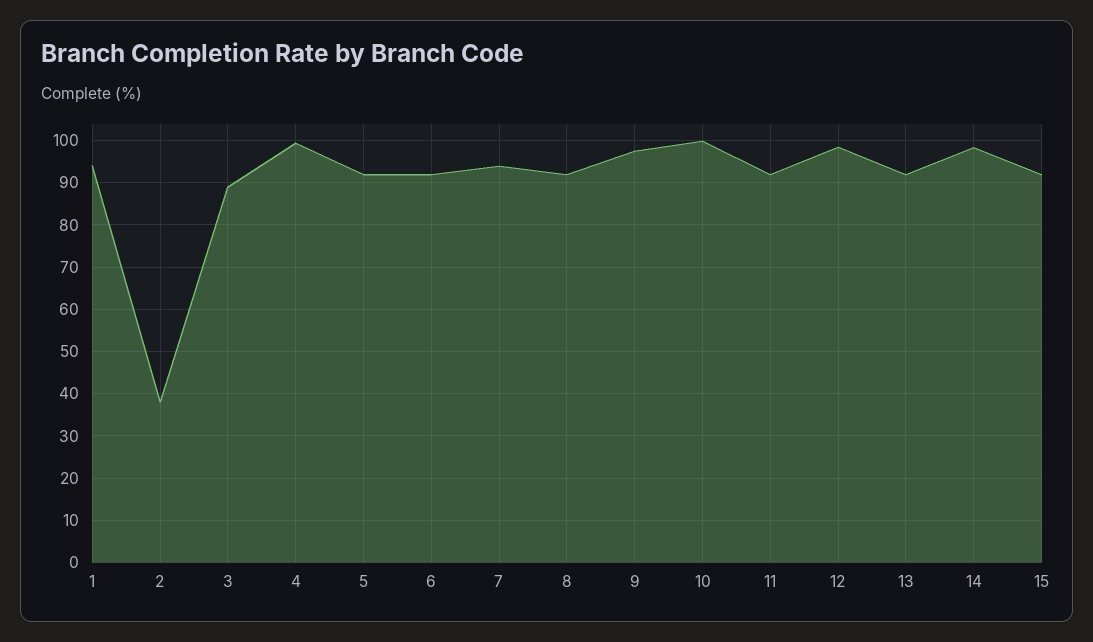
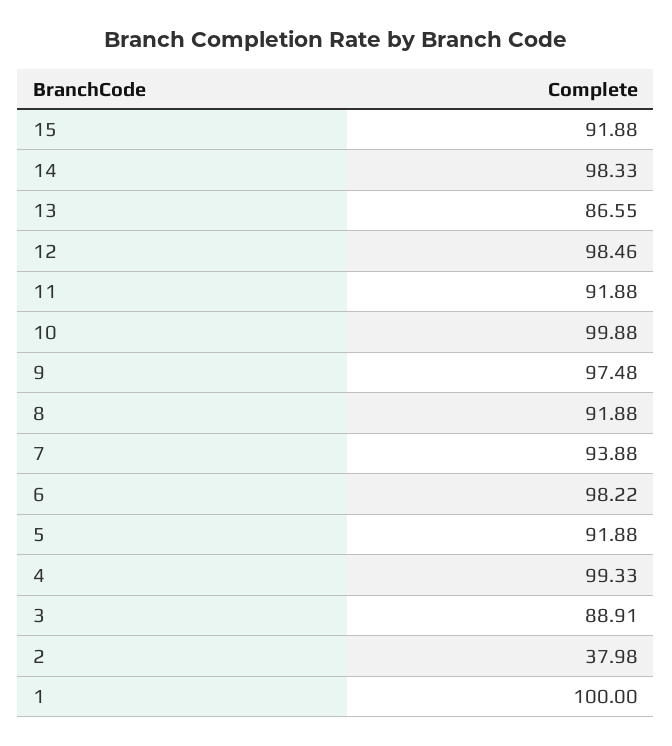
  {
-   "1": 94,
+   "1": 100,
    "2": 37.98,
    "3": 88.91,
    "4": 99.33,
    "5": 91.88,
-   "6": 92,
+   "6": 98.22,
    "7": 93.88,
    "8": 91.88,
    "9": 97.48,
    "10": 99.88,
    "11": 91.88,
    "12": 98.46,
-   "13": 92,
+   "13": 86.55,
    "14": 98.33,
    "15": 91.88
  }

